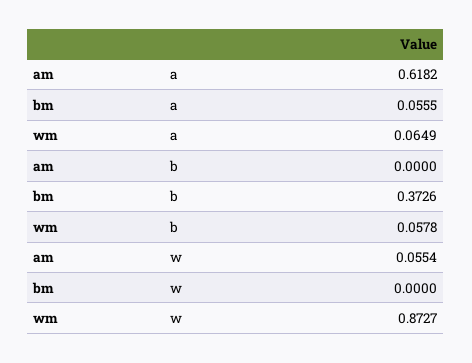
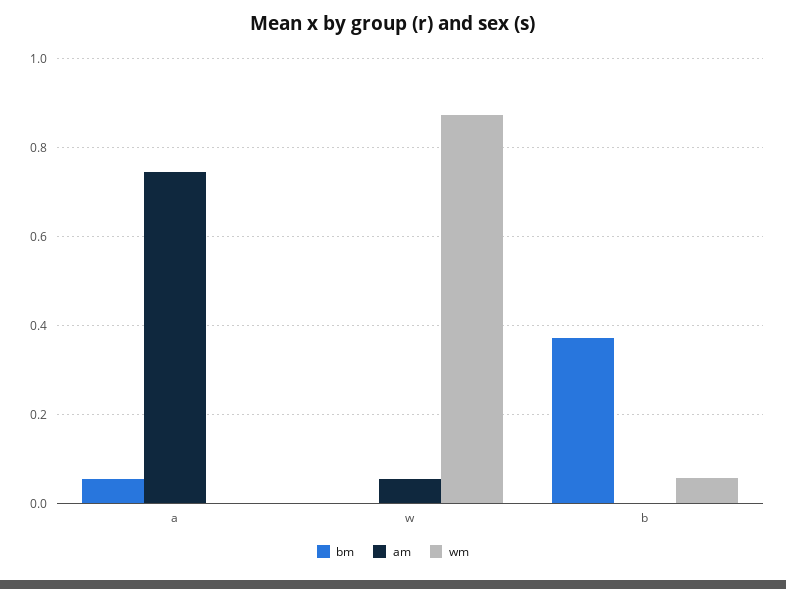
  {
    "am": {
-     "a": 0.6182,
+     "a": 0.74,
      "b": 0,
      "w": 0.0554
    },
    "bm": {
      "a": 0.0555,
      "b": 0.3726,
      "w": 0
    },
    "wm": {
-     "a": 0.0649,
+     "a": 0,
      "b": 0.0578,
      "w": 0.8727
    }
  }

